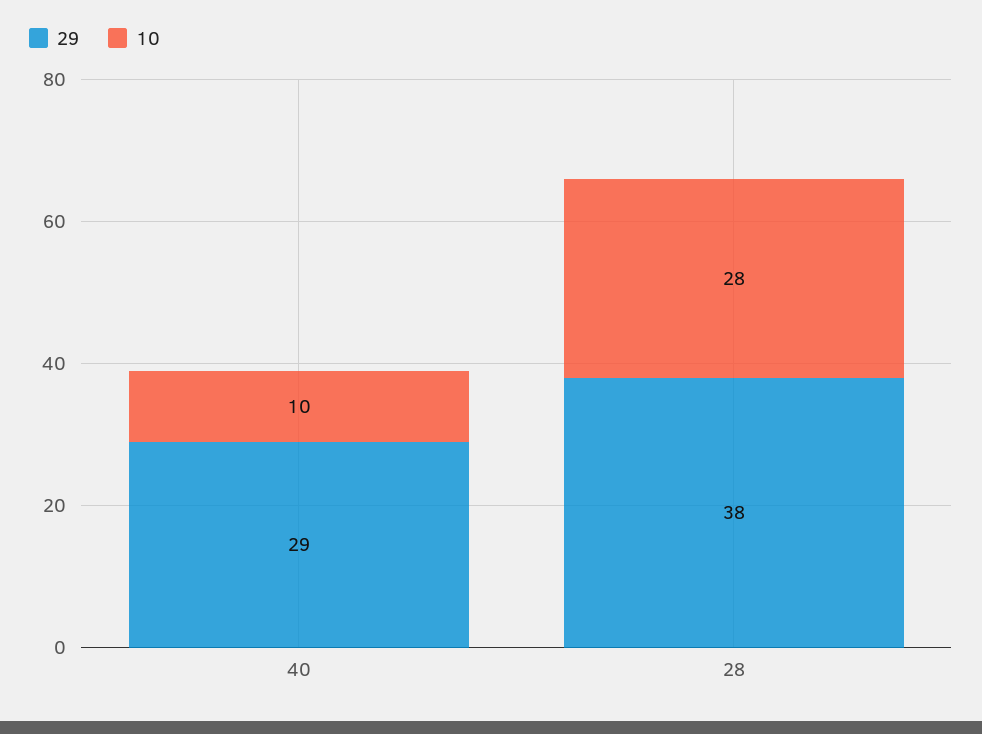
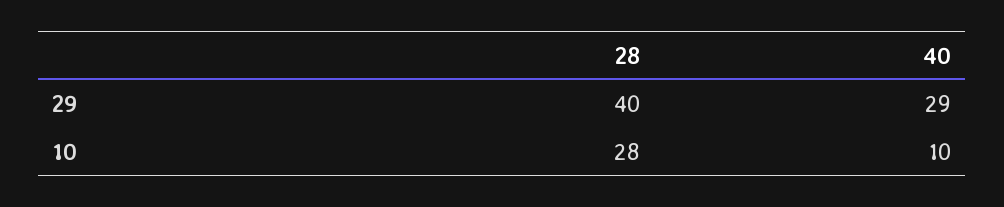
  {
    "29": {
      "40": 29,
-     "28": 38
+     "28": 40
    },
    "10": {
      "40": 10,
      "28": 28
    }
  }

